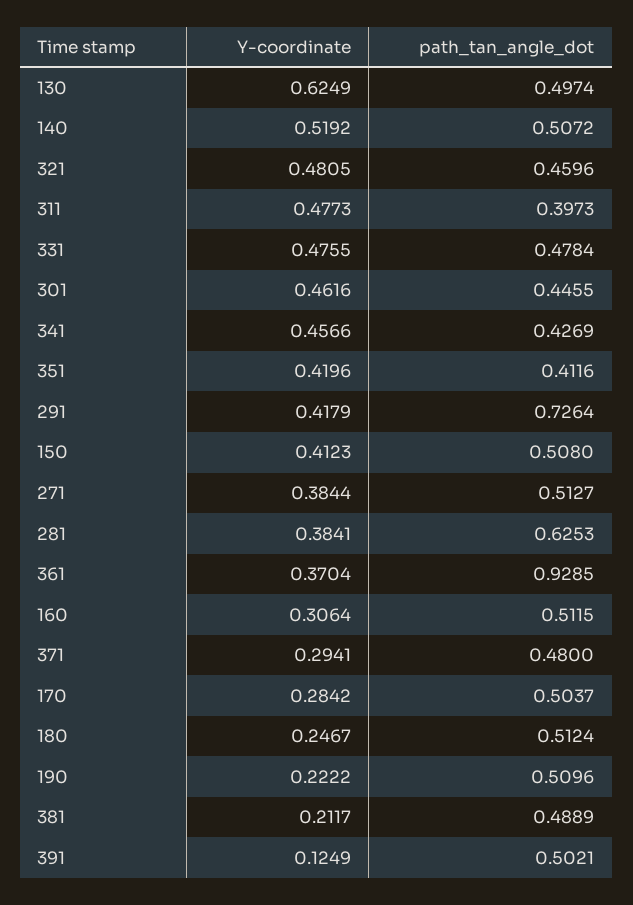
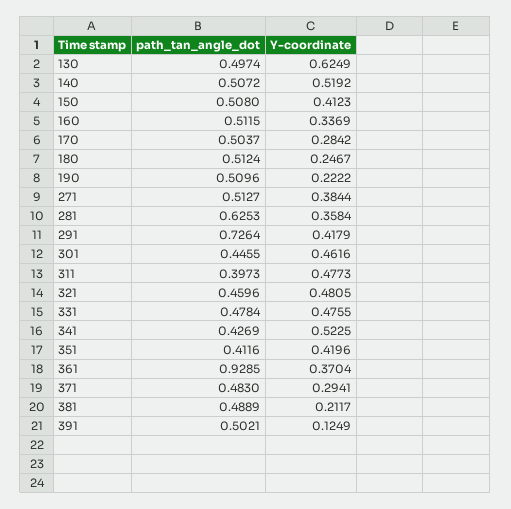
  {
    "Y-coordinate": {
      "130": 0.6249,
      "140": 0.5192,
      "321": 0.4805,
      "311": 0.4773,
      "331": 0.4755,
      "301": 0.4616,
-     "341": 0.4566,
+     "341": 0.5225,
      "351": 0.4196,
      "291": 0.4179,
      "150": 0.4123,
      "271": 0.3844,
-     "281": 0.3841,
+     "281": 0.3584,
      "361": 0.3704,
-     "160": 0.3064,
+     "160": 0.3369,
      "371": 0.2941,
      "170": 0.2842,
      "180": 0.2467,
      "190": 0.2222,
      "381": 0.2117,
      "391": 0.1249
    },
    "path_tan_angle_dot": {
      "130": 0.4974,
      "140": 0.5072,
      "321": 0.4596,
      "311": 0.3973,
      "331": 0.4784,
      "301": 0.4455,
      "341": 0.4269,
      "351": 0.4116,
      "291": 0.7264,
      "150": 0.508,
      "271": 0.5127,
      "281": 0.6253,
      "361": 0.9285,
      "160": 0.5115,
-     "371": 0.48,
+     "371": 0.483,
      "170": 0.5037,
      "180": 0.5124,
      "190": 0.5096,
      "381": 0.4889,
      "391": 0.5021
    }
  }

